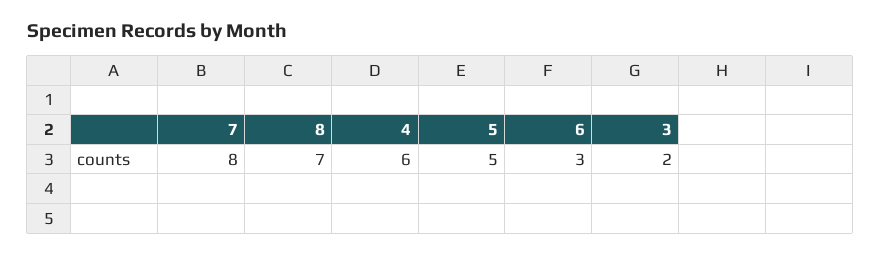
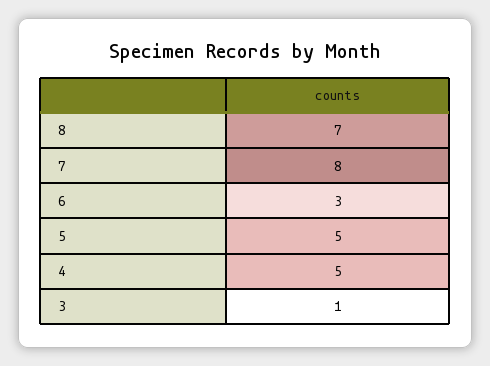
  {
    "7": 8,
    "8": 7,
-   "4": 6,
+   "4": 5,
    "5": 5,
    "6": 3,
-   "3": 2
+   "3": 1
  }

